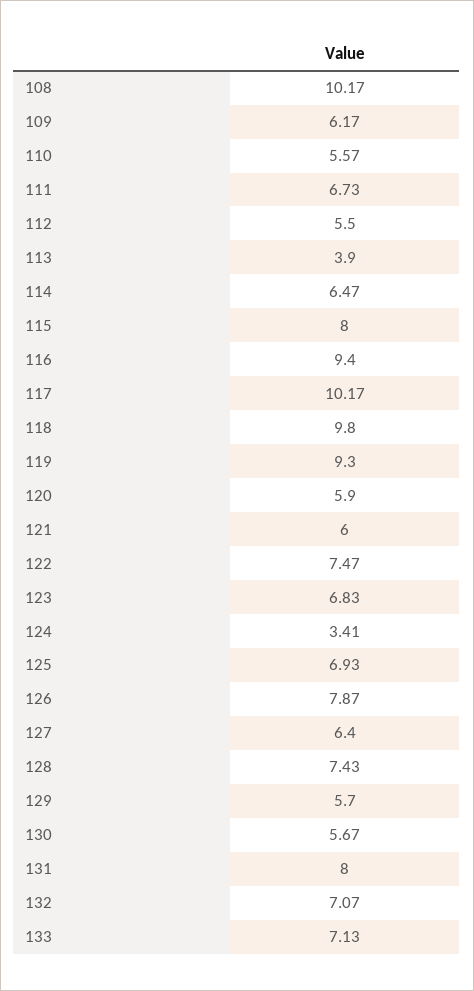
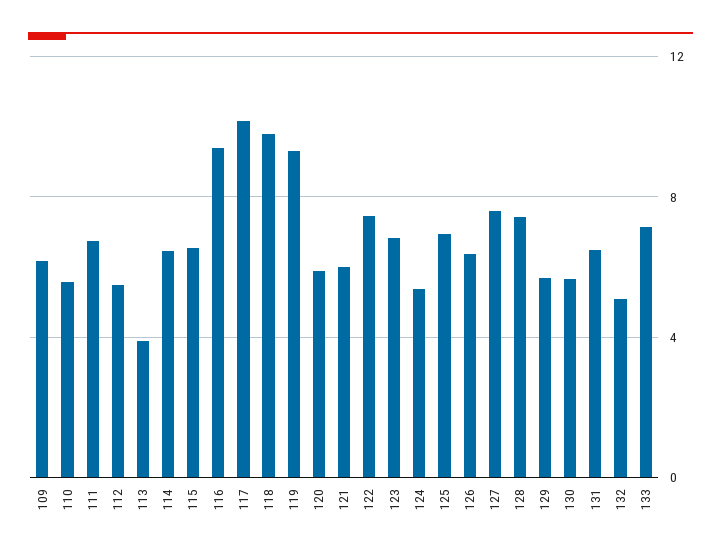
  {
-   "108": 10.17,
    "109": 6.17,
    "110": 5.57,
    "111": 6.73,
    "112": 5.5,
    "113": 3.9,
    "114": 6.47,
-   "115": 8,
+   "115": 6.5,
    "116": 9.4,
    "117": 10.17,
    "118": 9.8,
    "119": 9.3,
    "120": 5.9,
    "121": 6,
    "122": 7.47,
    "123": 6.83,
-   "124": 3.41,
+   "124": 5.5,
    "125": 6.93,
-   "126": 7.87,
+   "126": 6.5,
-   "127": 6.4,
+   "127": 7.5,
    "128": 7.43,
    "129": 5.7,
    "130": 5.67,
-   "131": 8,
+   "131": 6.5,
-   "132": 7.07,
+   "132": 5,
    "133": 7.13
  }

